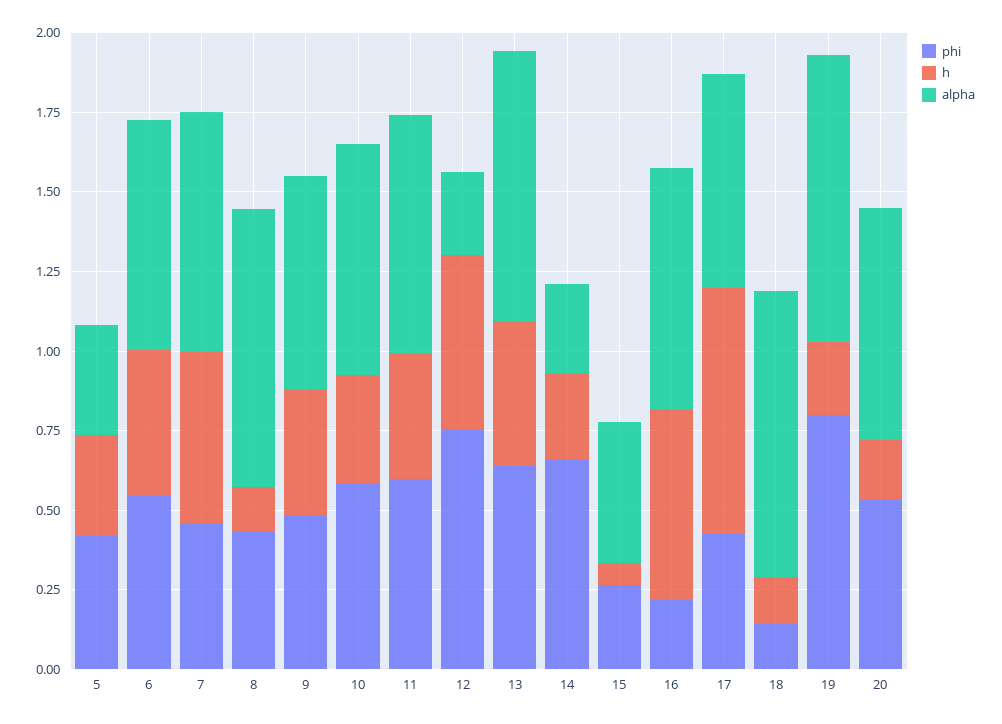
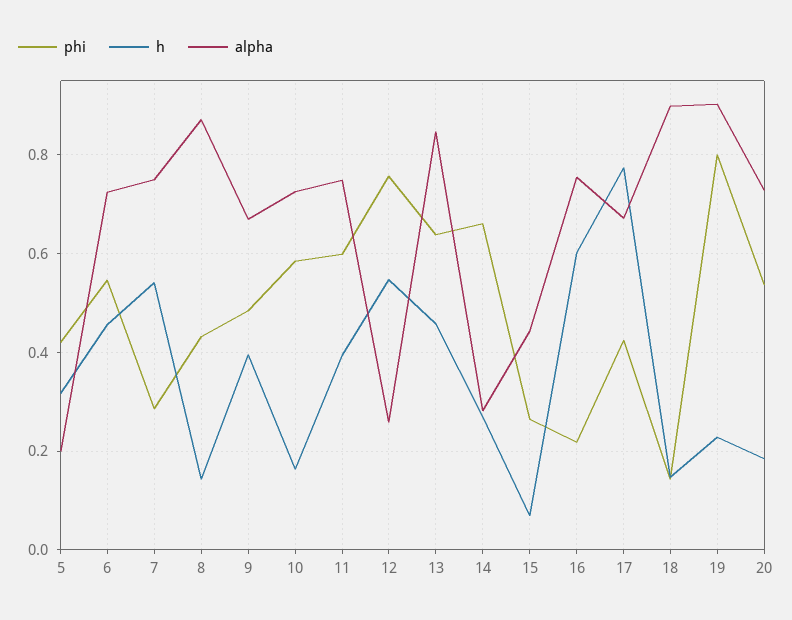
  {
    "phi": {
      "5": 0.42,
      "6": 0.54,
-     "7": 0.45,
+     "7": 0.28,
      "8": 0.44,
      "9": 0.48,
      "10": 0.58,
      "11": 0.6,
      "12": 0.76,
      "13": 0.64,
      "14": 0.66,
      "15": 0.26,
      "16": 0.22,
      "17": 0.42,
      "18": 0.14,
      "19": 0.8,
      "20": 0.54
    },
    "h": {
      "5": 0.32,
      "6": 0.46,
      "7": 0.54,
      "8": 0.14,
      "9": 0.4,
-     "10": 0.35,
+     "10": 0.16,
      "11": 0.4,
      "12": 0.54,
      "13": 0.46,
      "14": 0.26,
      "15": 0.06,
      "16": 0.6,
      "17": 0.78,
      "18": 0.14,
      "19": 0.22,
      "20": 0.18
    },
    "alpha": {
-     "5": 0.35,
+     "5": 0.2,
      "6": 0.72,
      "7": 0.76,
      "8": 0.88,
      "9": 0.66,
      "10": 0.72,
      "11": 0.74,
      "12": 0.26,
      "13": 0.84,
      "14": 0.28,
      "15": 0.44,
      "16": 0.76,
      "17": 0.68,
      "18": 0.9,
      "19": 0.9,
      "20": 0.72
    }
  }

